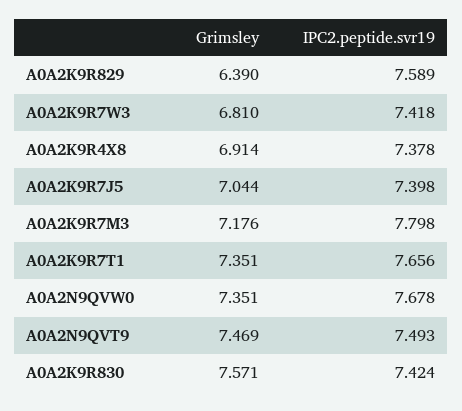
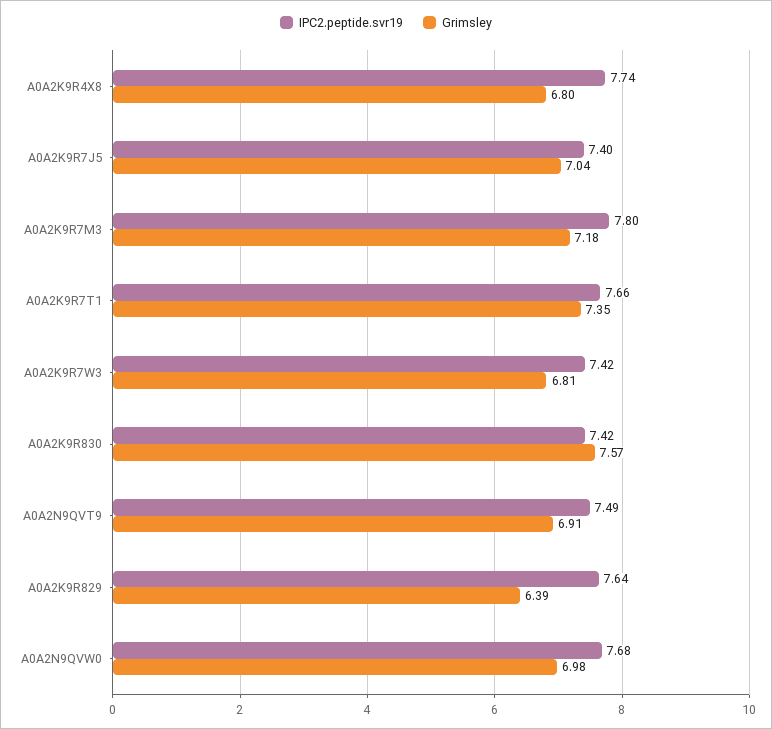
  {
    "Grimsley": {
      "A0A2K9R829": 6.39,
      "A0A2K9R7W3": 6.81,
-     "A0A2K9R4X8": 6.914,
+     "A0A2K9R4X8": 6.8,
      "A0A2K9R7J5": 7.044,
      "A0A2K9R7M3": 7.176,
      "A0A2K9R7T1": 7.351,
-     "A0A2N9QVW0": 7.351,
+     "A0A2N9QVW0": 6.98,
-     "A0A2N9QVT9": 7.469,
+     "A0A2N9QVT9": 6.91,
      "A0A2K9R830": 7.571
    },
    "IPC2.peptide.svr19": {
-     "A0A2K9R829": 7.589,
+     "A0A2K9R829": 7.64,
      "A0A2K9R7W3": 7.418,
-     "A0A2K9R4X8": 7.378,
+     "A0A2K9R4X8": 7.74,
      "A0A2K9R7J5": 7.398,
      "A0A2K9R7M3": 7.798,
      "A0A2K9R7T1": 7.656,
      "A0A2N9QVW0": 7.678,
      "A0A2N9QVT9": 7.493,
      "A0A2K9R830": 7.424
    }
  }

